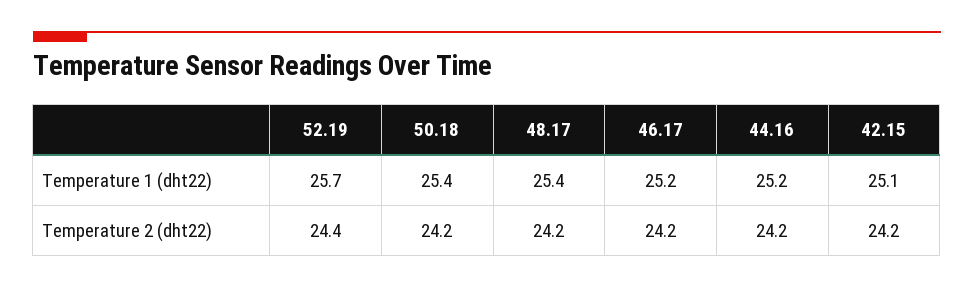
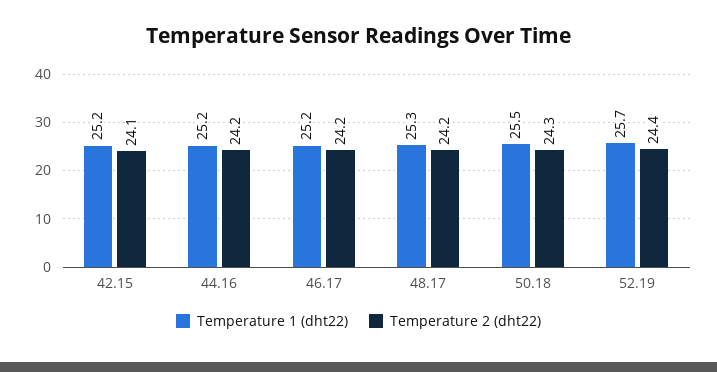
  {
    "Temperature 1 (dht22)": {
      "52.19": 25.7,
-     "50.18": 25.4,
+     "50.18": 25.5,
-     "48.17": 25.4,
+     "48.17": 25.3,
      "46.17": 25.2,
      "44.16": 25.2,
-     "42.15": 25.1
+     "42.15": 25.2
    },
    "Temperature 2 (dht22)": {
      "52.19": 24.4,
-     "50.18": 24.2,
+     "50.18": 24.3,
      "48.17": 24.2,
      "46.17": 24.2,
      "44.16": 24.2,
-     "42.15": 24.2
+     "42.15": 24.1
    }
  }

